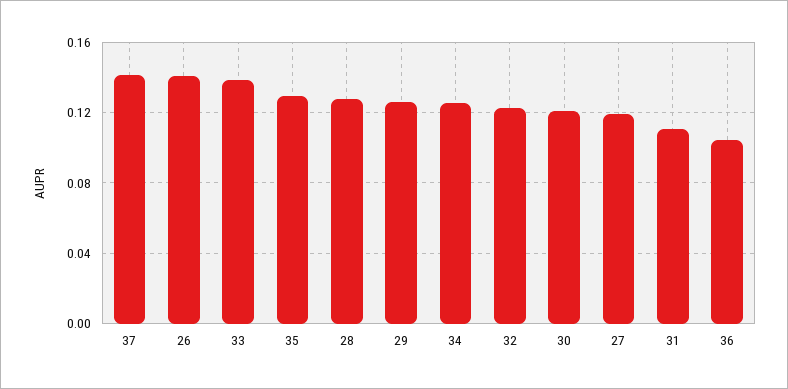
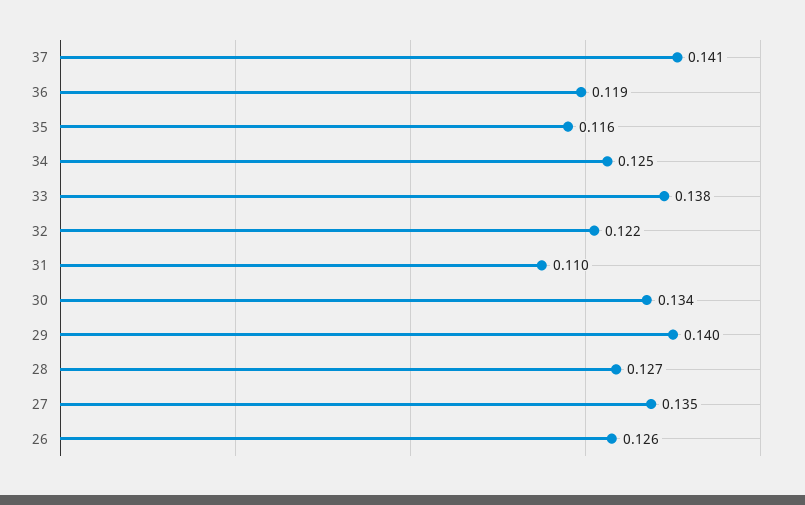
  {
    "37": 0.141,
-   "26": 0.14,
+   "26": 0.126,
    "33": 0.138,
-   "35": 0.13,
+   "35": 0.116,
    "28": 0.127,
-   "29": 0.125,
+   "29": 0.14,
    "34": 0.125,
    "32": 0.122,
-   "30": 0.12,
+   "30": 0.134,
-   "27": 0.12,
+   "27": 0.135,
    "31": 0.11,
-   "36": 0.105
+   "36": 0.119
  }

